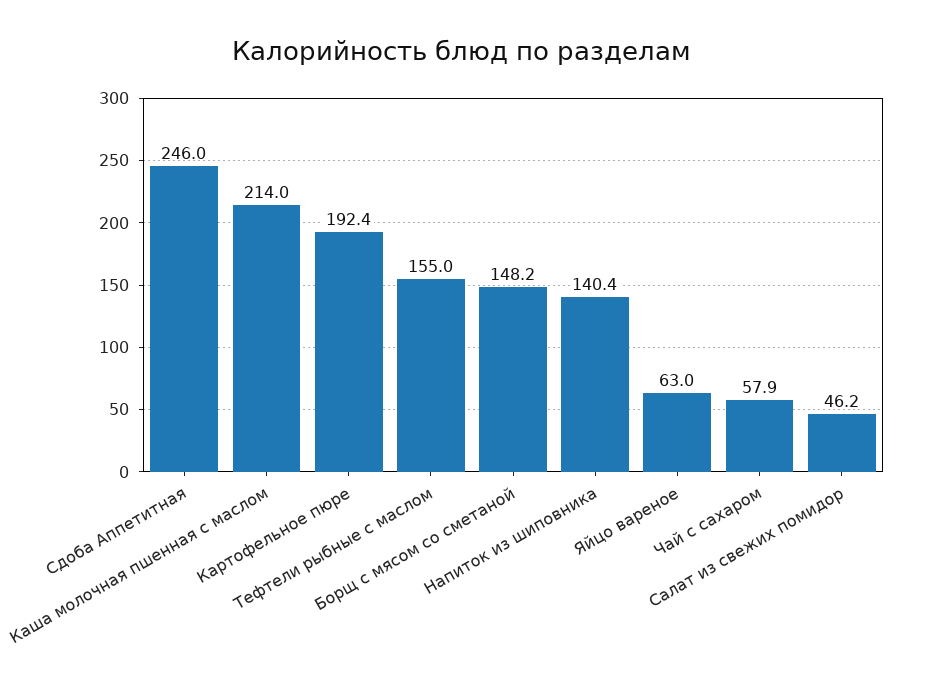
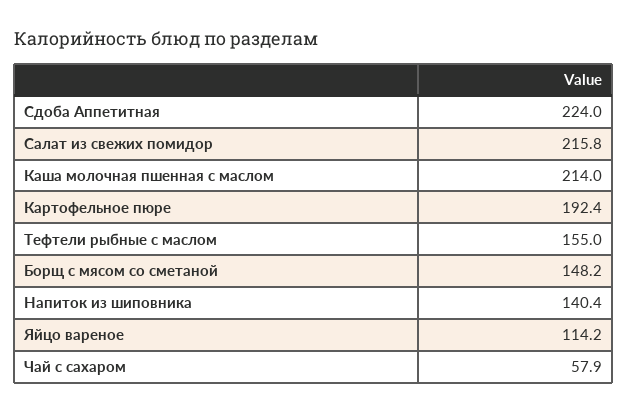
  {
-   "Сдоба Аппетитная": 246,
+   "Сдоба Аппетитная": 224,
    "Каша молочная пшенная с маслом": 214,
    "Картофельное пюре": 192.4,
    "Тефтели рыбные с маслом": 155,
    "Борщ с мясом со сметаной": 148.2,
    "Напиток из шиповника": 140.4,
-   "Яйцо вареное": 63,
+   "Яйцо вареное": 114.2,
    "Чай с сахаром": 57.9,
-   "Салат из свежих помидор": 46.2
+   "Салат из свежих помидор": 215.8
  }

